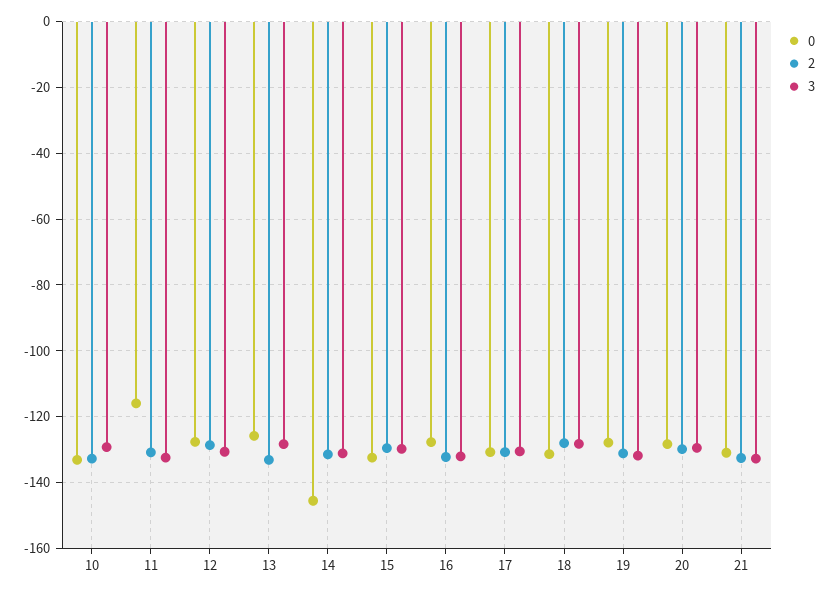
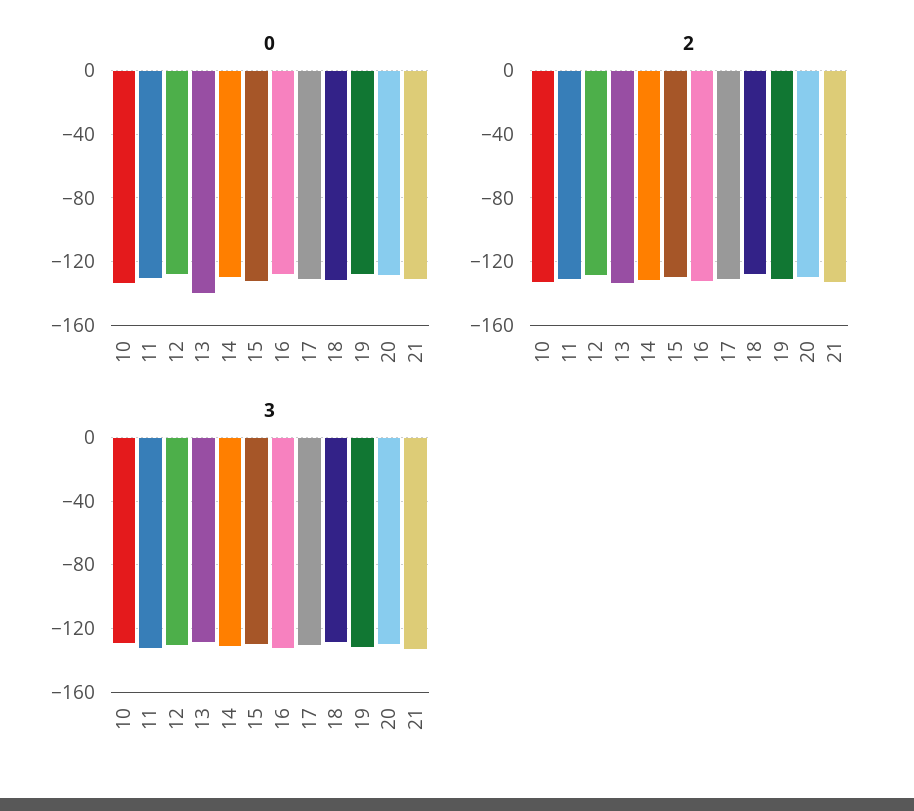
  {
    "0": {
      "10": -134,
-     "11": -116,
+     "11": -130,
      "12": -128,
-     "13": -126,
+     "13": -140,
-     "14": -146,
+     "14": -130,
      "15": -132,
      "16": -128,
      "17": -130,
      "18": -132,
      "19": -128,
      "20": -128,
      "21": -132
    },
    "2": {
      "10": -132,
      "11": -130,
      "12": -128,
      "13": -134,
      "14": -132,
      "15": -130,
      "16": -132,
      "17": -130,
      "18": -128,
      "19": -132,
      "20": -130,
      "21": -132
    },
    "3": {
      "10": -130,
      "11": -132,
      "12": -130,
      "13": -128,
      "14": -132,
      "15": -130,
      "16": -132,
      "17": -130,
      "18": -128,
      "19": -132,
      "20": -130,
      "21": -132
    }
  }

